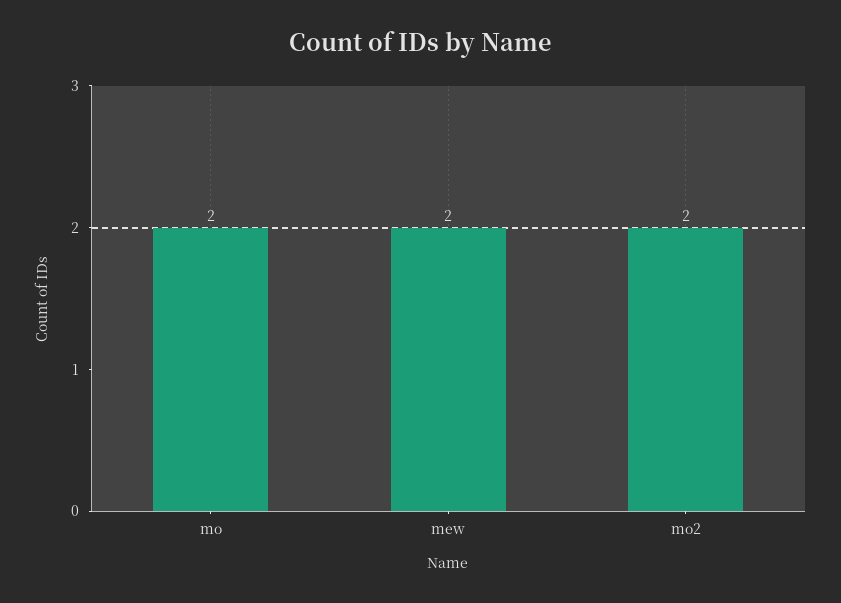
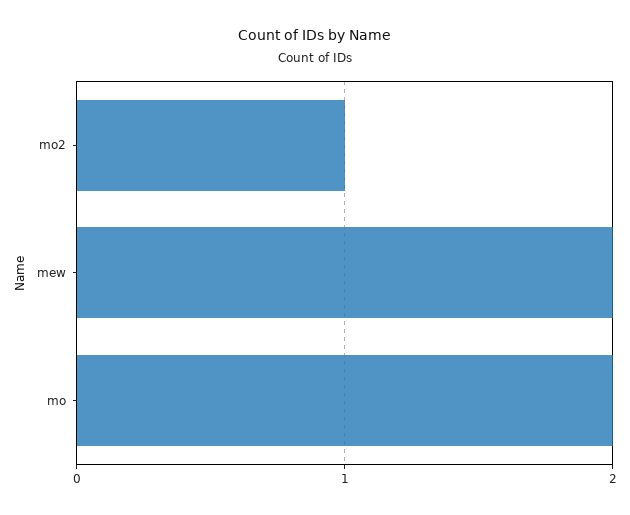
  {
    "mo": 2,
    "mew": 2,
-   "mo2": 2
+   "mo2": 1
  }

